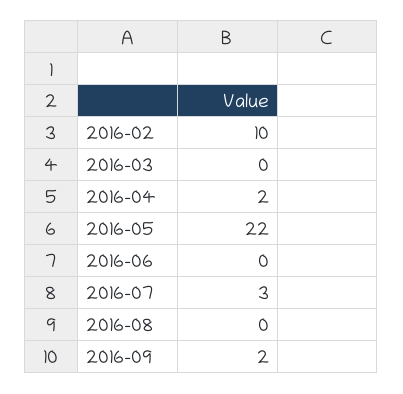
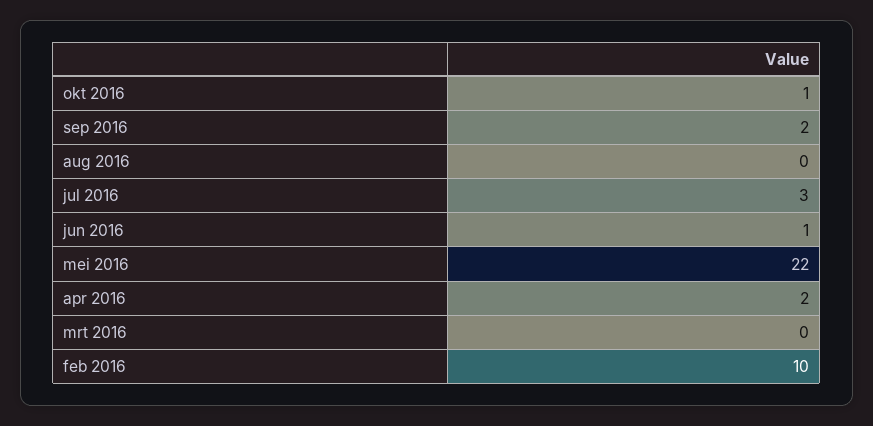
  {
    "2016-02": 10,
    "2016-03": 0,
    "2016-04": 2,
    "2016-05": 22,
-   "2016-06": 0,
+   "2016-06": 1,
    "2016-07": 3,
    "2016-08": 0,
-   "2016-09": 2
+   "2016-09": 2,
+   "okt 2016": 1
  }

